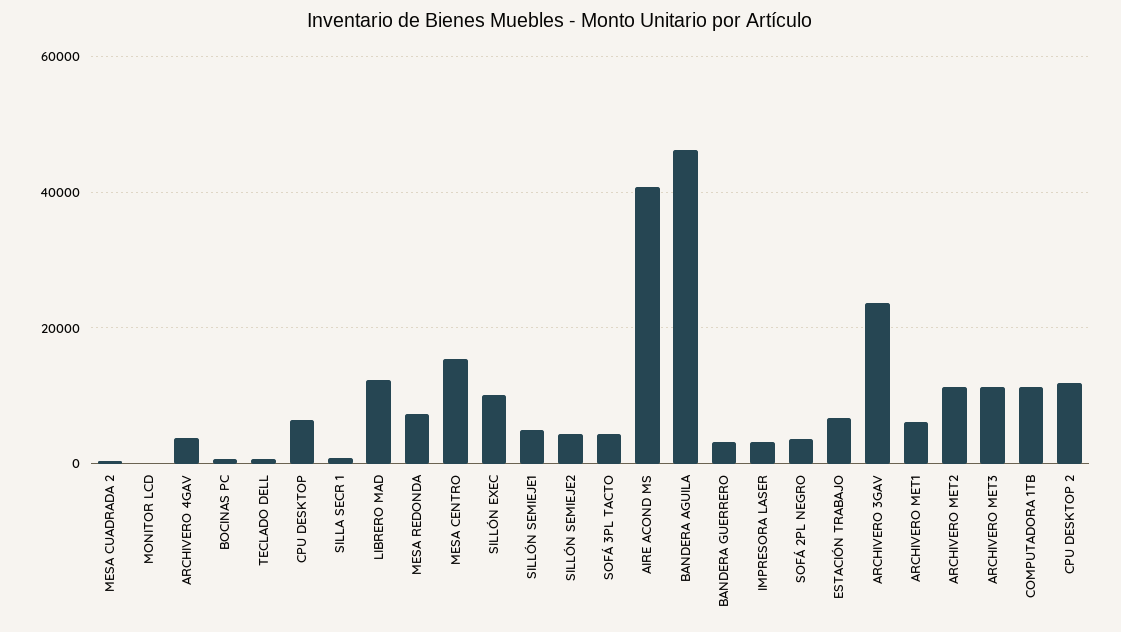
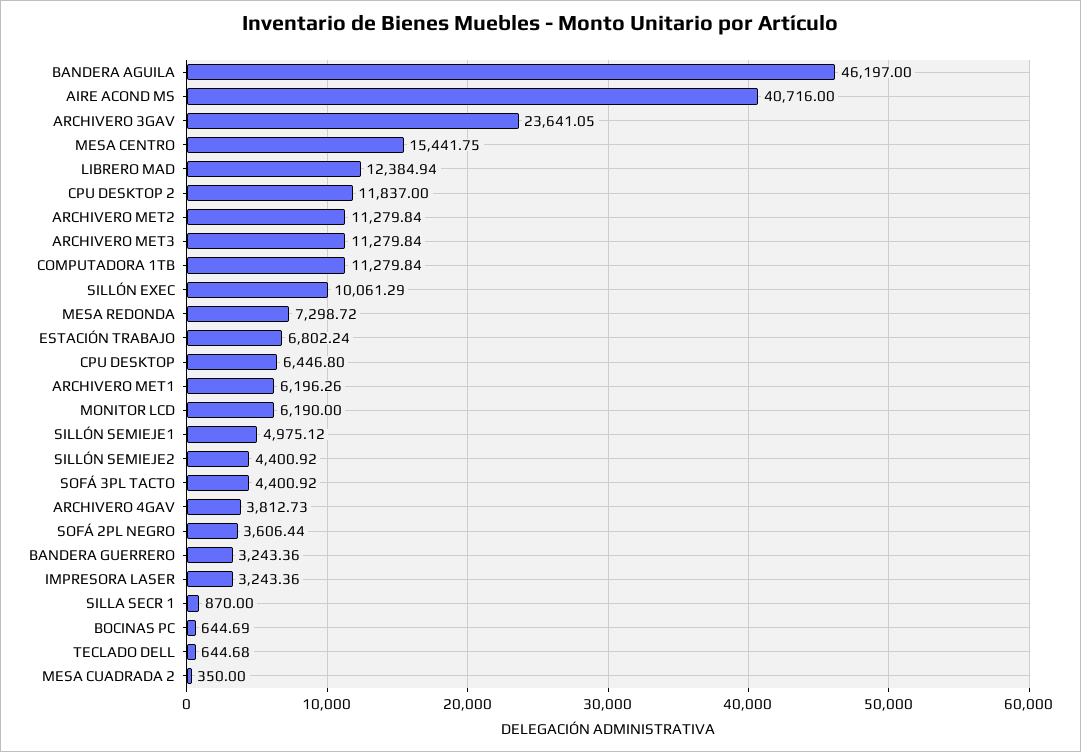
  {
    "MESA CUADRADA 2": 350,
-   "MONITOR LCD": 0,
+   "MONITOR LCD": 6190,
    "ARCHIVERO 4GAV": 3812.73,
    "BOCINAS PC": 644.69,
    "TECLADO DELL": 644.68,
    "CPU DESKTOP": 6446.8,
    "SILLA SECR 1": 870,
    "LIBRERO MAD": 12384.94,
    "MESA REDONDA": 7298.72,
    "MESA CENTRO": 15441.75,
    "SILLÓN EXEC": 10061.29,
    "SILLÓN SEMIEJE1": 4975.12,
    "SILLÓN SEMIEJE2": 4400.92,
    "SOFÁ 3PL TACTO": 4400.92,
    "AIRE ACOND MS": 40716,
    "BANDERA AGUILA": 46197,
    "BANDERA GUERRERO": 3243.36,
    "IMPRESORA LASER": 3243.36,
    "SOFÁ 2PL NEGRO": 3606.44,
    "ESTACIÓN TRABAJO": 6802.24,
    "ARCHIVERO 3GAV": 23641.05,
    "ARCHIVERO MET1": 6196.26,
    "ARCHIVERO MET2": 11279.84,
    "ARCHIVERO MET3": 11279.84,
    "COMPUTADORA 1TB": 11279.84,
    "CPU DESKTOP 2": 11837
  }

